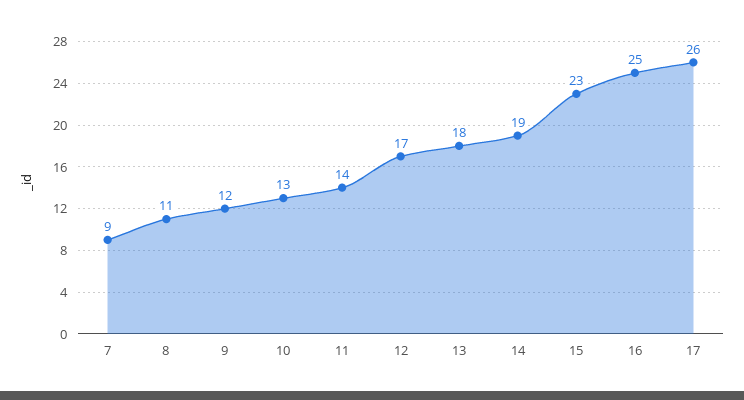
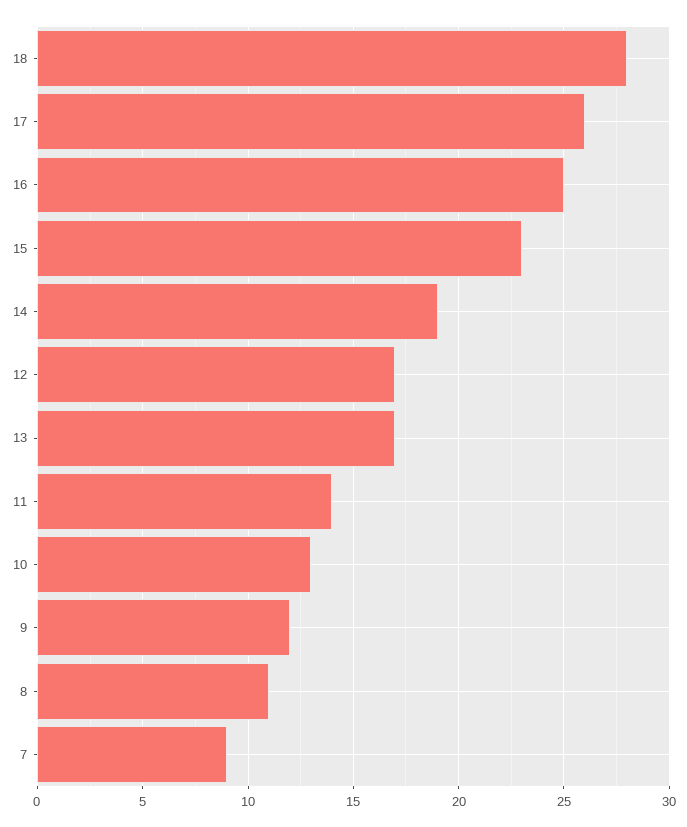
  {
    "7": 9,
    "8": 11,
    "9": 12,
    "10": 13,
    "11": 14,
    "12": 17,
-   "13": 18,
+   "13": 17,
    "14": 19,
    "15": 23,
    "16": 25,
-   "17": 26
+   "17": 26,
+   "18": 28
  }

